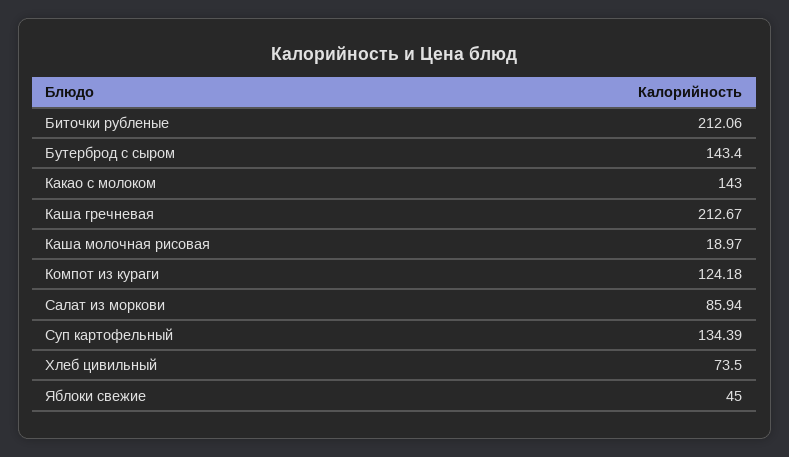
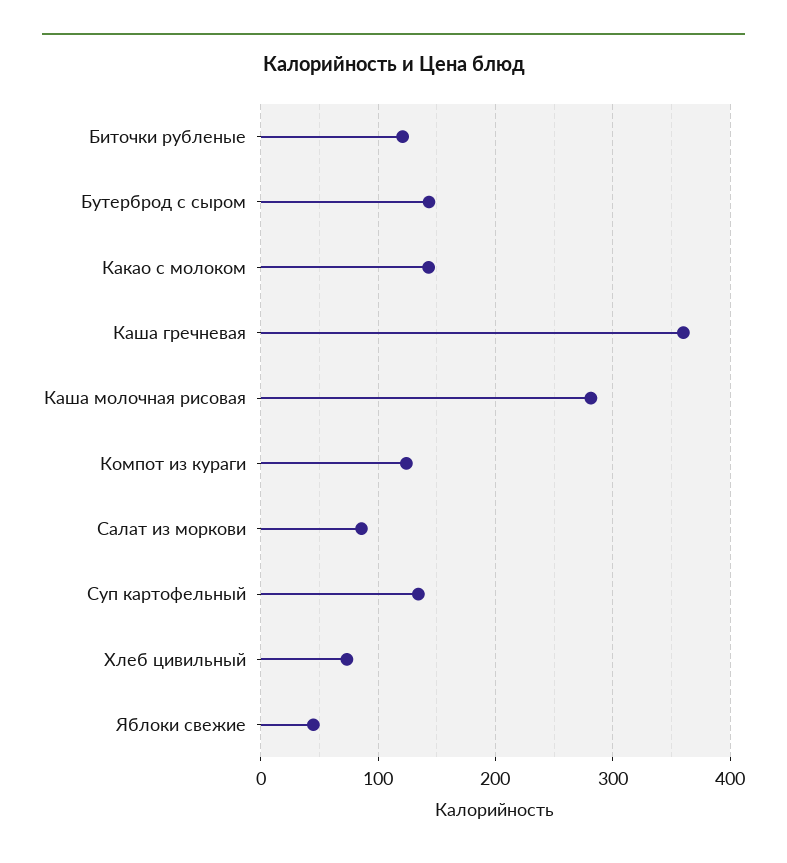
  {
-   "Биточки рубленые": 212.06,
+   "Биточки рубленые": 120,
    "Бутерброд с сыром": 143.4,
    "Какао с молоком": 143,
-   "Каша гречневая": 212.67,
+   "Каша гречневая": 360,
-   "Каша молочная рисовая": 18.97,
+   "Каша молочная рисовая": 280,
    "Компот из кураги": 124.18,
    "Салат из моркови": 85.94,
    "Суп картофельный": 134.39,
    "Хлеб цивильный": 73.5,
    "Яблоки свежие": 45
  }

